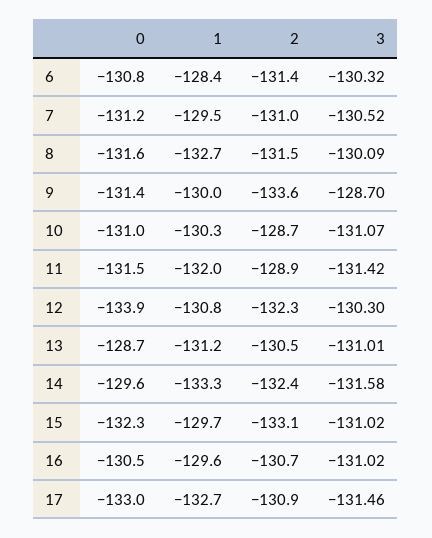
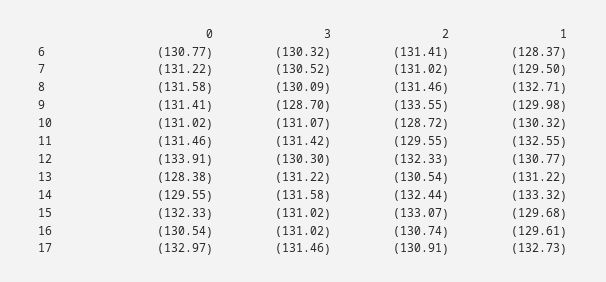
  {
    "0": {
      "6": -130.77,
      "7": -131.22,
      "8": -131.58,
      "9": -131.41,
      "10": -131.02,
      "11": -131.46,
      "12": -133.91,
-     "13": -128.7,
+     "13": -128.38,
      "14": -129.55,
      "15": -132.33,
      "16": -130.54,
      "17": -132.97
    },
    "1": {
      "6": -128.37,
      "7": -129.5,
      "8": -132.71,
      "9": -129.98,
      "10": -130.32,
-     "11": -132,
+     "11": -132.55,
      "12": -130.77,
      "13": -131.22,
      "14": -133.32,
      "15": -129.68,
      "16": -129.61,
      "17": -132.73
    },
    "2": {
      "6": -131.41,
      "7": -131.02,
      "8": -131.46,
      "9": -133.55,
      "10": -128.72,
-     "11": -128.9,
+     "11": -129.55,
      "12": -132.33,
      "13": -130.54,
      "14": -132.44,
      "15": -133.07,
      "16": -130.74,
      "17": -130.91
    },
    "3": {
      "6": -130.32,
      "7": -130.52,
      "8": -130.09,
      "9": -128.7,
      "10": -131.07,
      "11": -131.42,
      "12": -130.3,
-     "13": -131.01,
+     "13": -131.22,
      "14": -131.58,
      "15": -131.02,
      "16": -131.02,
      "17": -131.46
    }
  }

